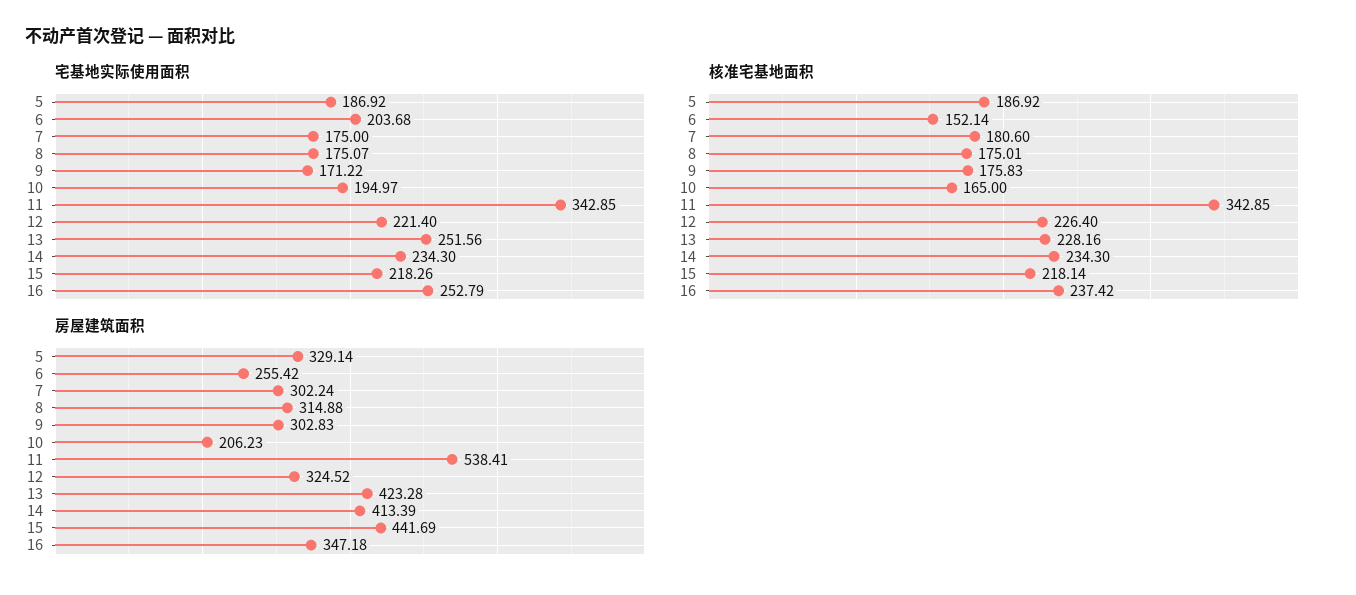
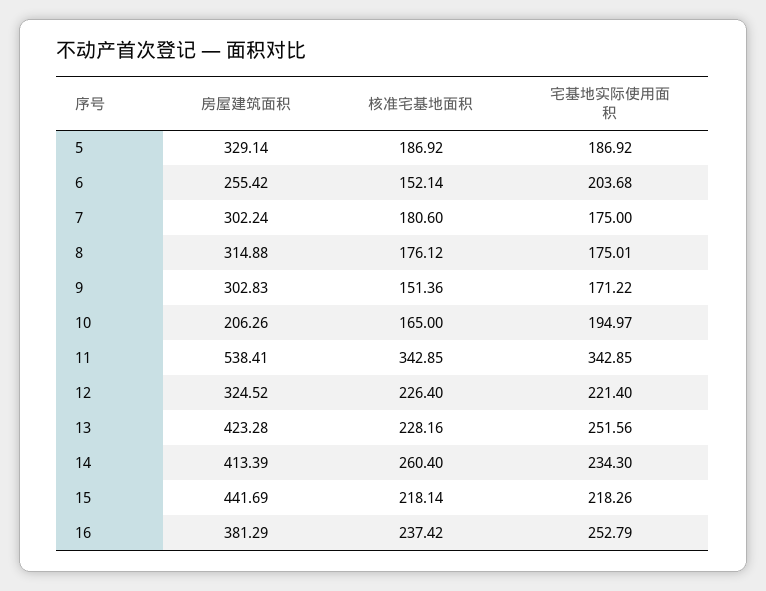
  {
    "宅基地实际使用面积": {
      "5": 186.92,
      "6": 203.68,
      "7": 175,
-     "8": 175.07,
+     "8": 175.01,
      "9": 171.22,
      "10": 194.97,
      "11": 342.85,
      "12": 221.4,
      "13": 251.56,
      "14": 234.3,
      "15": 218.26,
      "16": 252.79
    },
    "核准宅基地面积": {
      "5": 186.92,
      "6": 152.14,
      "7": 180.6,
-     "8": 175.01,
+     "8": 176.12,
-     "9": 175.83,
+     "9": 151.36,
      "10": 165,
      "11": 342.85,
      "12": 226.4,
      "13": 228.16,
-     "14": 234.3,
+     "14": 260.4,
      "15": 218.14,
      "16": 237.42
    },
    "房屋建筑面积": {
      "5": 329.14,
      "6": 255.42,
      "7": 302.24,
      "8": 314.88,
      "9": 302.83,
-     "10": 206.23,
+     "10": 206.26,
      "11": 538.41,
      "12": 324.52,
      "13": 423.28,
      "14": 413.39,
      "15": 441.69,
-     "16": 347.18
+     "16": 381.29
    }
  }

